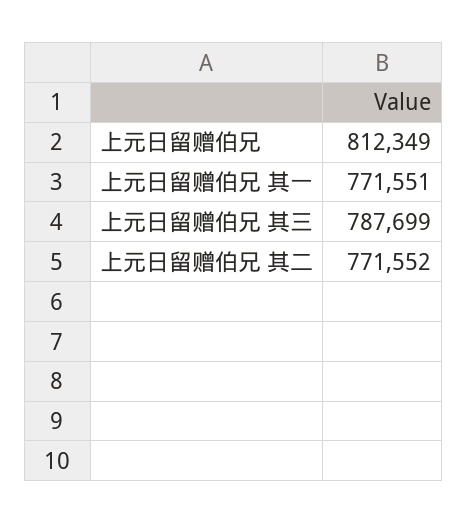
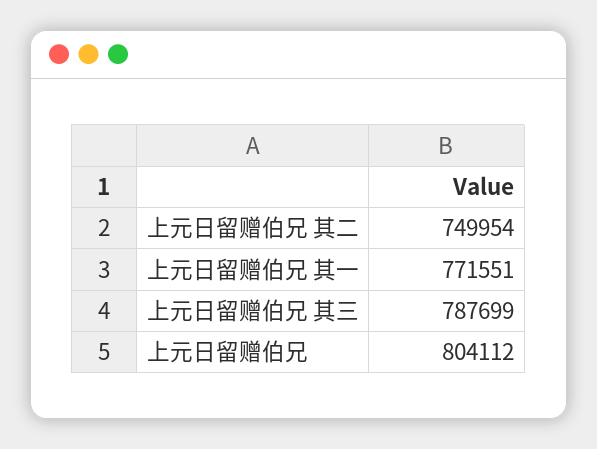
  {
-   "上元日留赠伯兄": 812349,
+   "上元日留赠伯兄": 804112,
    "上元日留赠伯兄 其一": 771551,
    "上元日留赠伯兄 其三": 787699,
-   "上元日留赠伯兄 其二": 771552
+   "上元日留赠伯兄 其二": 749954
  }

